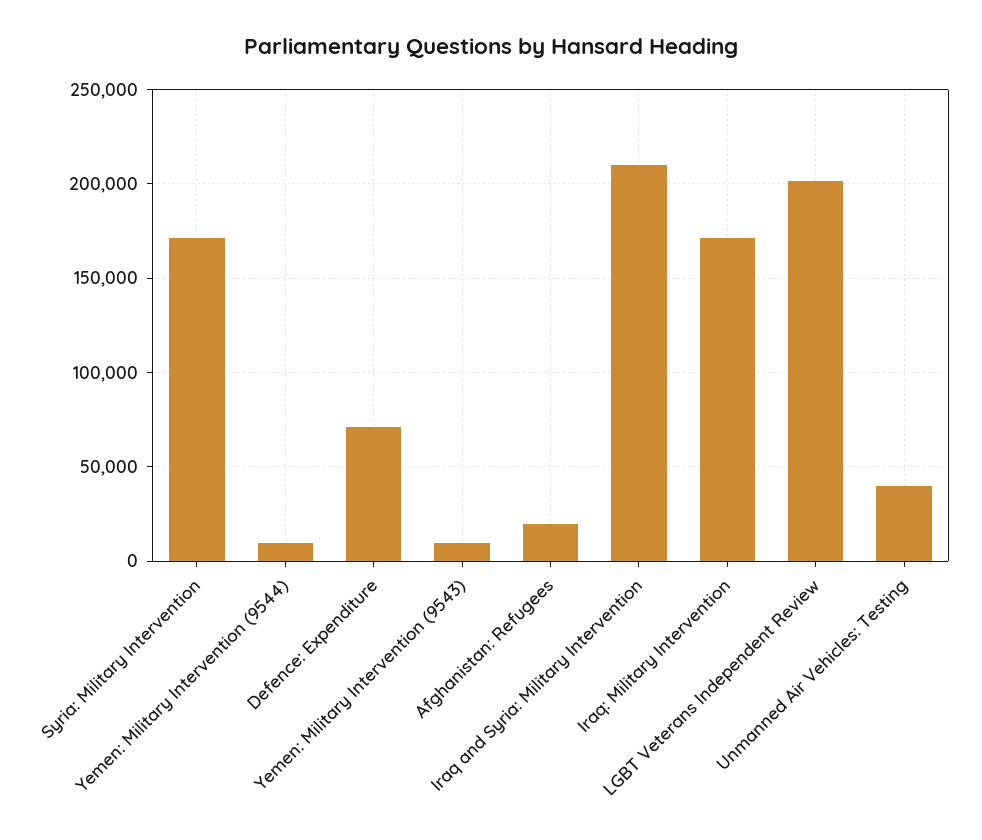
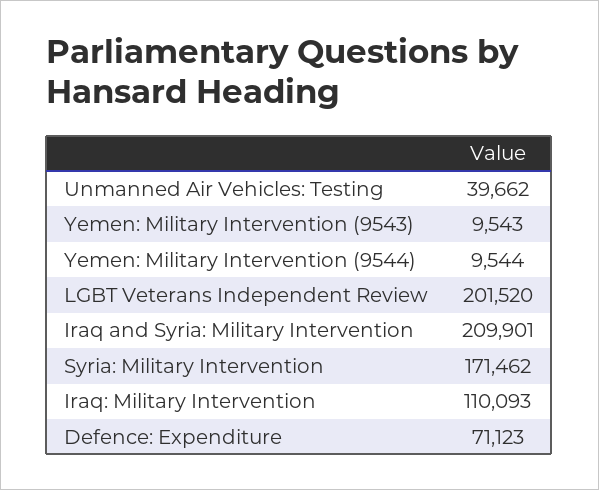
  {
    "Syria: Military Intervention": 171462,
    "Yemen: Military Intervention (9544)": 9544,
    "Defence: Expenditure": 71123,
    "Yemen: Military Intervention (9543)": 9543,
-   "Afghanistan: Refugees": 20000,
    "Iraq and Syria: Military Intervention": 209901,
-   "Iraq: Military Intervention": 170000,
+   "Iraq: Military Intervention": 110093,
    "LGBT Veterans Independent Review": 201520,
    "Unmanned Air Vehicles: Testing": 39662
  }

